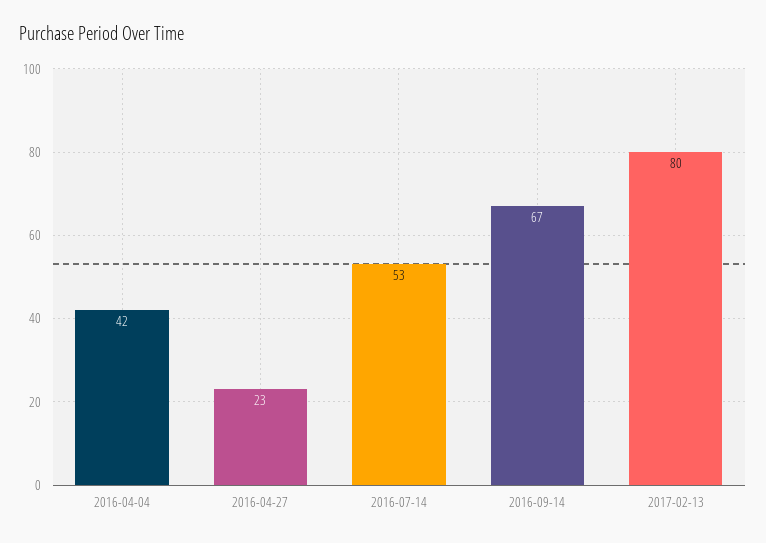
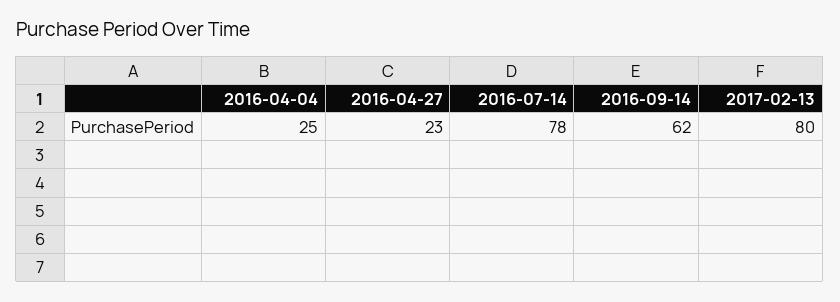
  {
-   "2016-04-04": 42,
+   "2016-04-04": 25,
    "2016-04-27": 23,
-   "2016-07-14": 53,
+   "2016-07-14": 78,
-   "2016-09-14": 67,
+   "2016-09-14": 62,
    "2017-02-13": 80
  }

